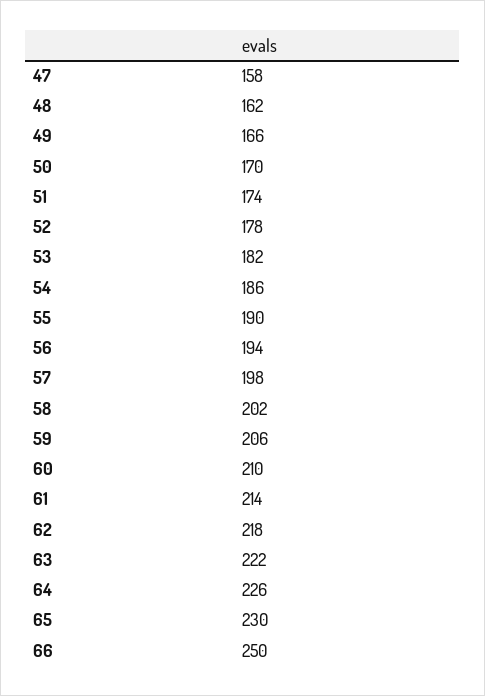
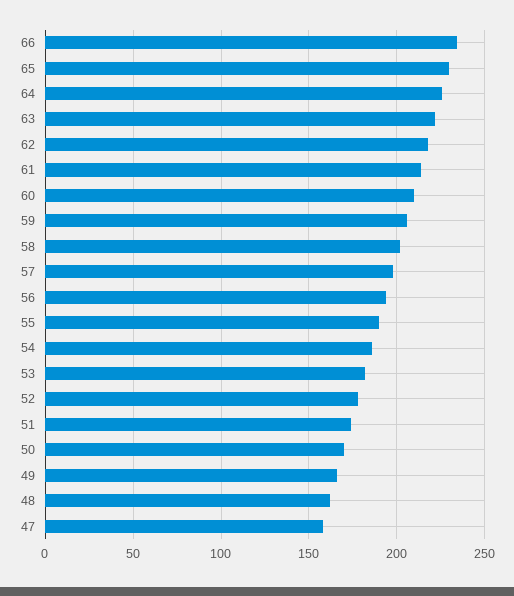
  {
    "47": 158,
    "48": 162,
    "49": 166,
    "50": 170,
    "51": 174,
    "52": 178,
    "53": 182,
    "54": 186,
    "55": 190,
    "56": 194,
    "57": 198,
    "58": 202,
    "59": 206,
    "60": 210,
    "61": 214,
    "62": 218,
    "63": 222,
    "64": 226,
    "65": 230,
-   "66": 250
+   "66": 235
  }

